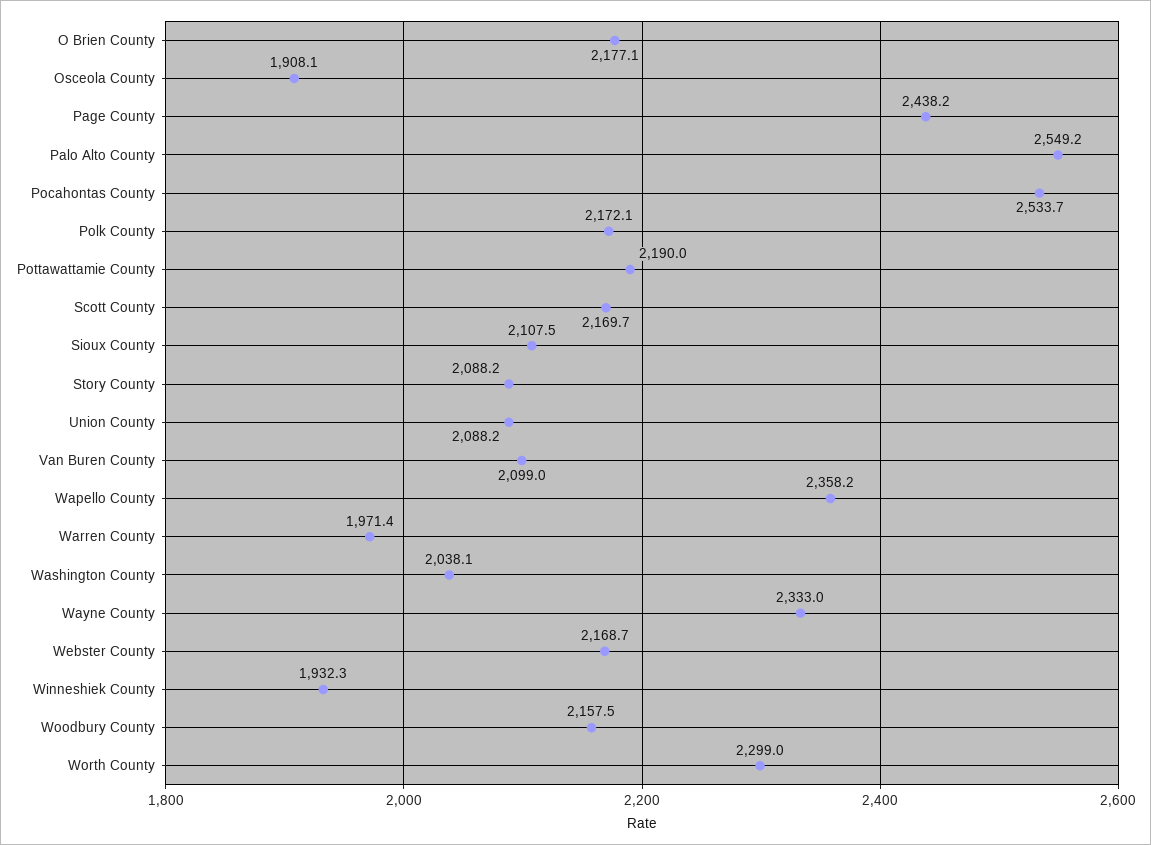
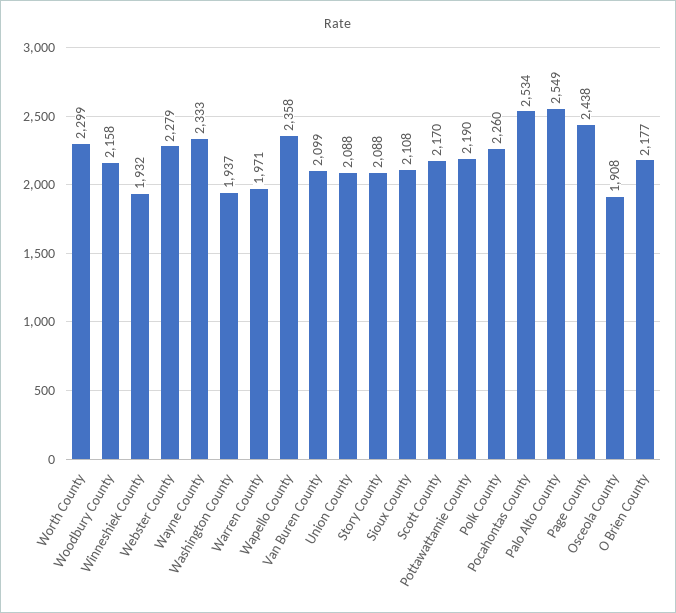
  {
    "O Brien County": 2177.1,
    "Osceola County": 1908.1,
    "Page County": 2438.2,
    "Palo Alto County": 2549.2,
    "Pocahontas County": 2533.7,
-   "Polk County": 2172.1,
+   "Polk County": 2260,
    "Pottawattamie County": 2190,
    "Scott County": 2169.7,
    "Sioux County": 2107.5,
    "Story County": 2088.2,
    "Union County": 2088.2,
    "Van Buren County": 2099,
    "Wapello County": 2358.2,
    "Warren County": 1971.4,
-   "Washington County": 2038.1,
+   "Washington County": 1937,
    "Wayne County": 2333,
-   "Webster County": 2168.7,
+   "Webster County": 2279,
    "Winneshiek County": 1932.3,
    "Woodbury County": 2157.5,
    "Worth County": 2299
  }

